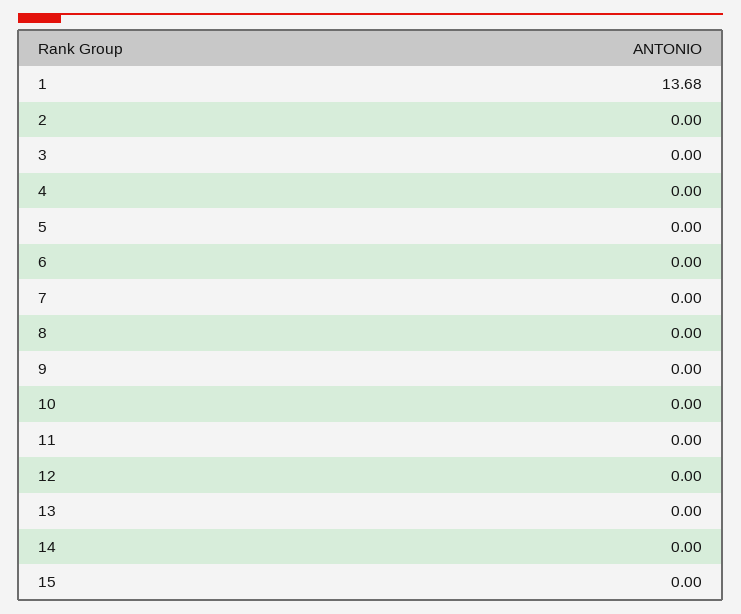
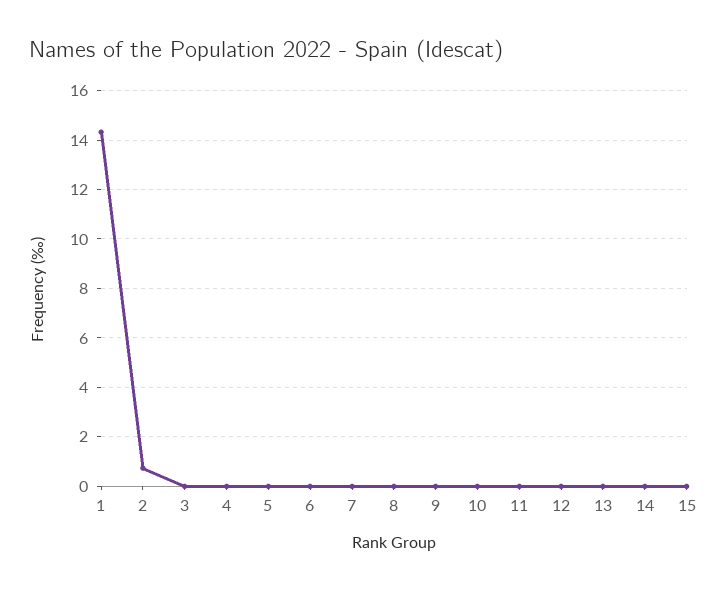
  {
-   "1": 13.68,
+   "1": 14.25,
-   "2": 0,
+   "2": 0.75,
    "3": 0,
    "4": 0,
    "5": 0,
    "6": 0,
    "7": 0,
    "8": 0,
    "9": 0,
    "10": 0,
    "11": 0,
    "12": 0,
    "13": 0,
    "14": 0,
    "15": 0
  }

